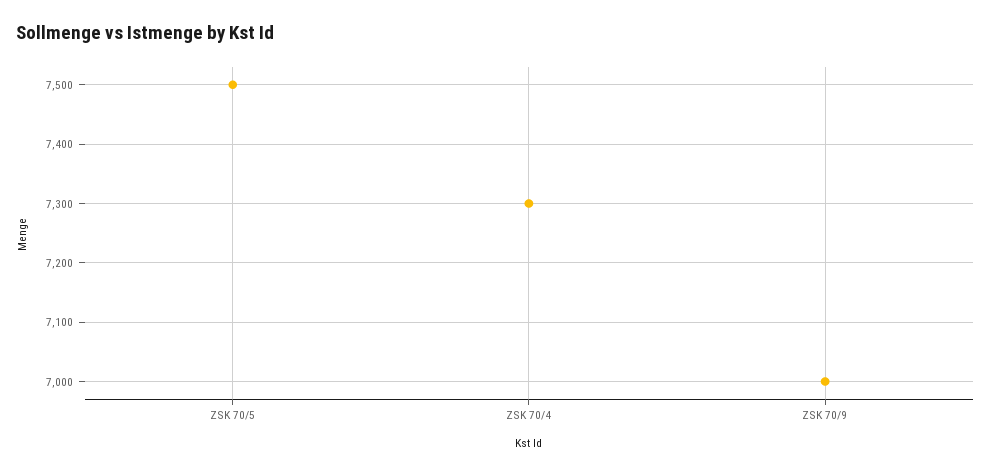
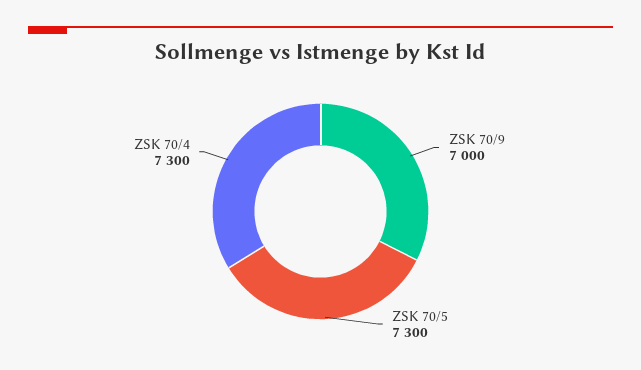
  {
-   "ZSK 70/5": 7500,
+   "ZSK 70/5": 7300,
    "ZSK 70/4": 7300,
    "ZSK 70/9": 7000
  }

